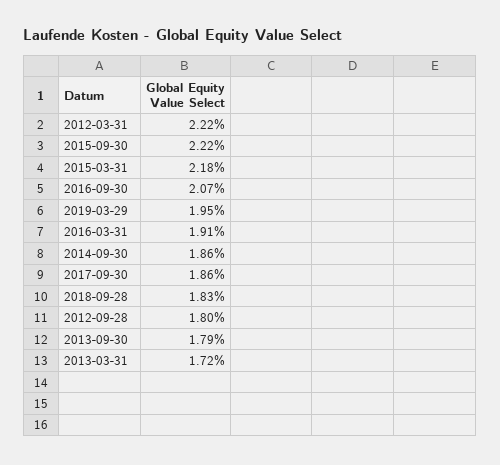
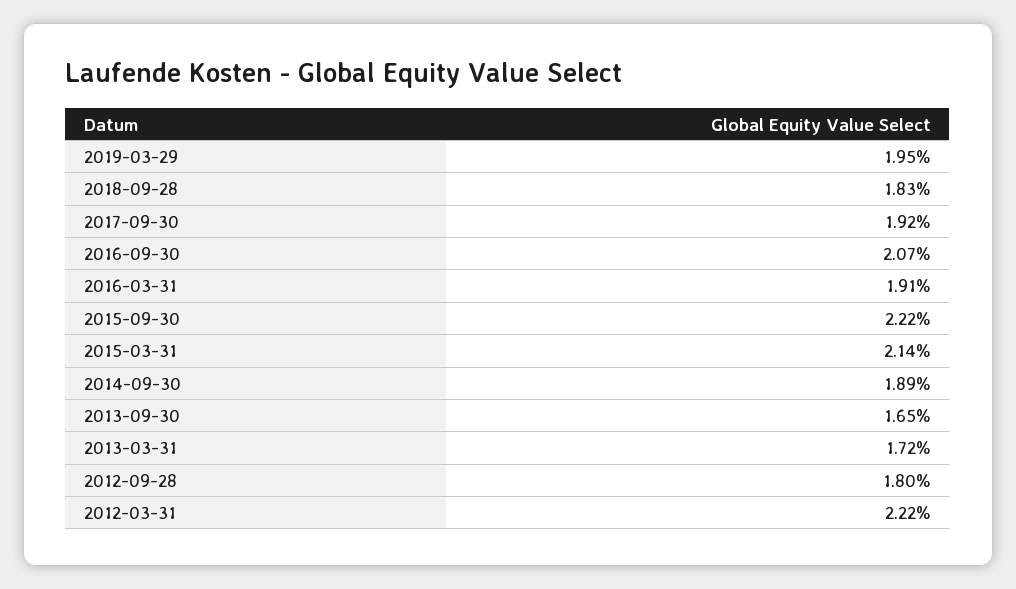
  {
    "2012-03-31": 2.22,
    "2015-09-30": 2.22,
-   "2015-03-31": 2.18,
+   "2015-03-31": 2.14,
    "2016-09-30": 2.07,
    "2019-03-29": 1.95,
    "2016-03-31": 1.91,
-   "2014-09-30": 1.86,
+   "2014-09-30": 1.89,
-   "2017-09-30": 1.86,
+   "2017-09-30": 1.92,
    "2018-09-28": 1.83,
    "2012-09-28": 1.8,
-   "2013-09-30": 1.79,
+   "2013-09-30": 1.65,
    "2013-03-31": 1.72
  }

